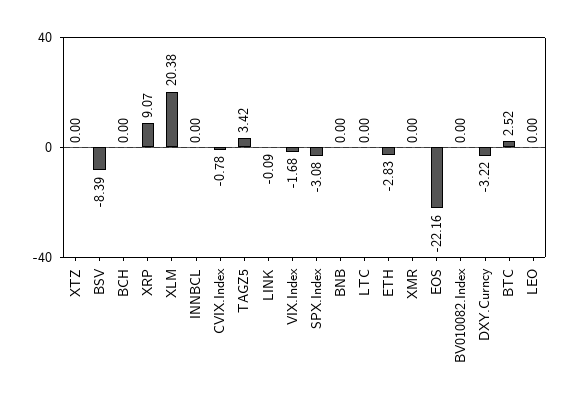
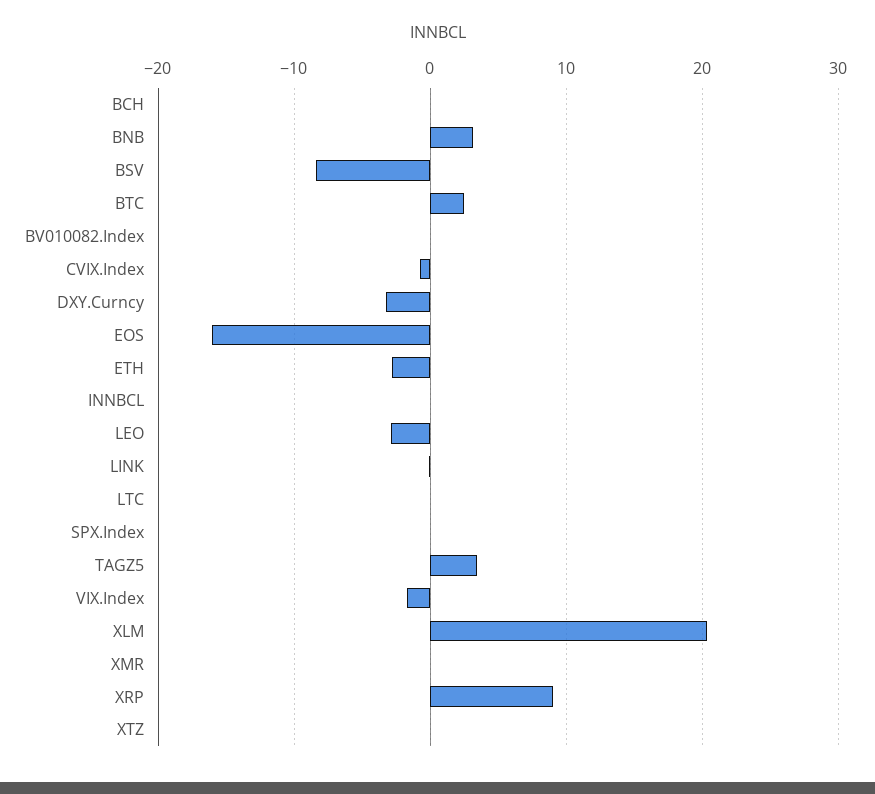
  {
    "XTZ": 0,
    "BSV": -8.39,
    "BCH": 0,
    "XRP": 9.07,
    "XLM": 20.38,
    "INNBCL": 0,
    "CVIX.Index": -0.78,
    "TAGZ5": 3.42,
    "LINK": -0.09,
    "VIX.Index": -1.68,
-   "SPX.Index": -3.08,
+   "SPX.Index": 0,
-   "BNB": 0,
+   "BNB": 3,
    "LTC": 0,
    "ETH": -2.83,
    "XMR": 0,
-   "EOS": -22.16,
+   "EOS": -16,
    "BV010082.Index": 0,
    "DXY.Curncy": -3.22,
    "BTC": 2.52,
-   "LEO": 0
+   "LEO": -3
  }

